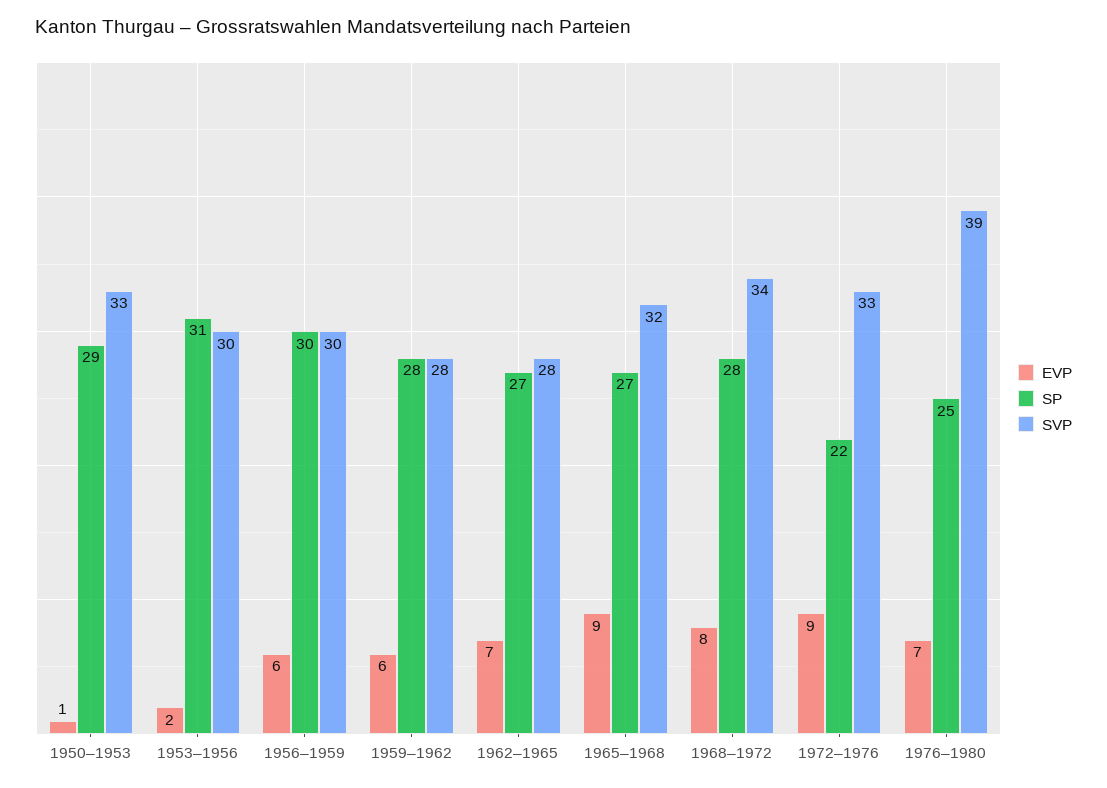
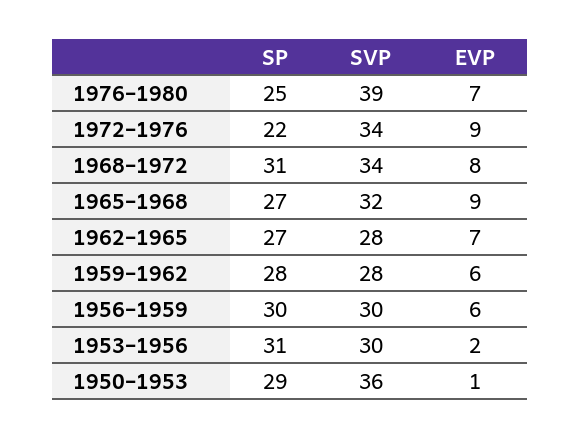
  {
    "EVP": {
      "1950–1953": 1,
      "1953–1956": 2,
      "1956–1959": 6,
      "1959–1962": 6,
      "1962–1965": 7,
      "1965–1968": 9,
      "1968–1972": 8,
      "1972–1976": 9,
      "1976–1980": 7
    },
    "SP": {
      "1950–1953": 29,
      "1953–1956": 31,
      "1956–1959": 30,
      "1959–1962": 28,
      "1962–1965": 27,
      "1965–1968": 27,
-     "1968–1972": 28,
+     "1968–1972": 31,
      "1972–1976": 22,
      "1976–1980": 25
    },
    "SVP": {
-     "1950–1953": 33,
+     "1950–1953": 36,
      "1953–1956": 30,
      "1956–1959": 30,
      "1959–1962": 28,
      "1962–1965": 28,
      "1965–1968": 32,
      "1968–1972": 34,
-     "1972–1976": 33,
+     "1972–1976": 34,
      "1976–1980": 39
    }
  }

